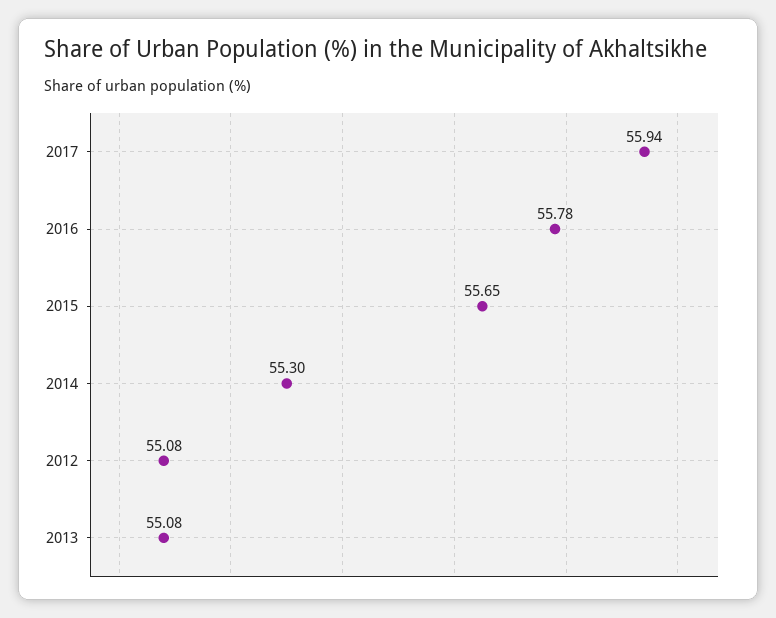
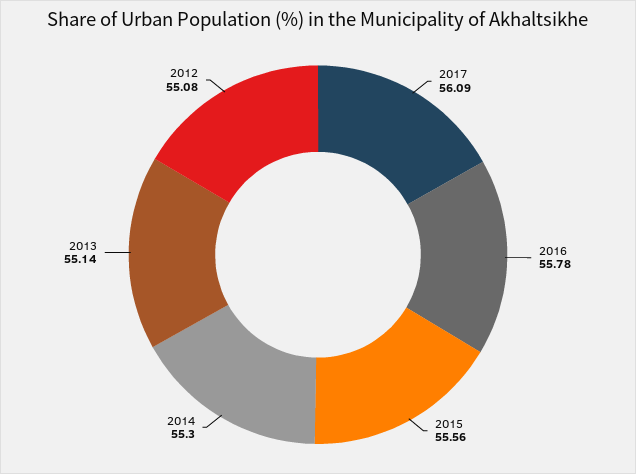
  {
-   "2017": 55.94,
+   "2017": 56.09,
    "2016": 55.78,
-   "2015": 55.65,
+   "2015": 55.56,
    "2014": 55.3,
    "2012": 55.08,
-   "2013": 55.08
+   "2013": 55.14
  }

